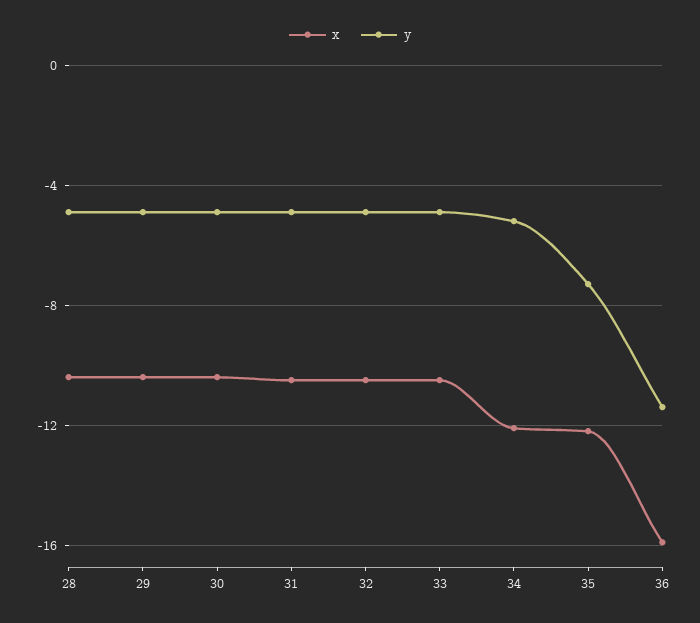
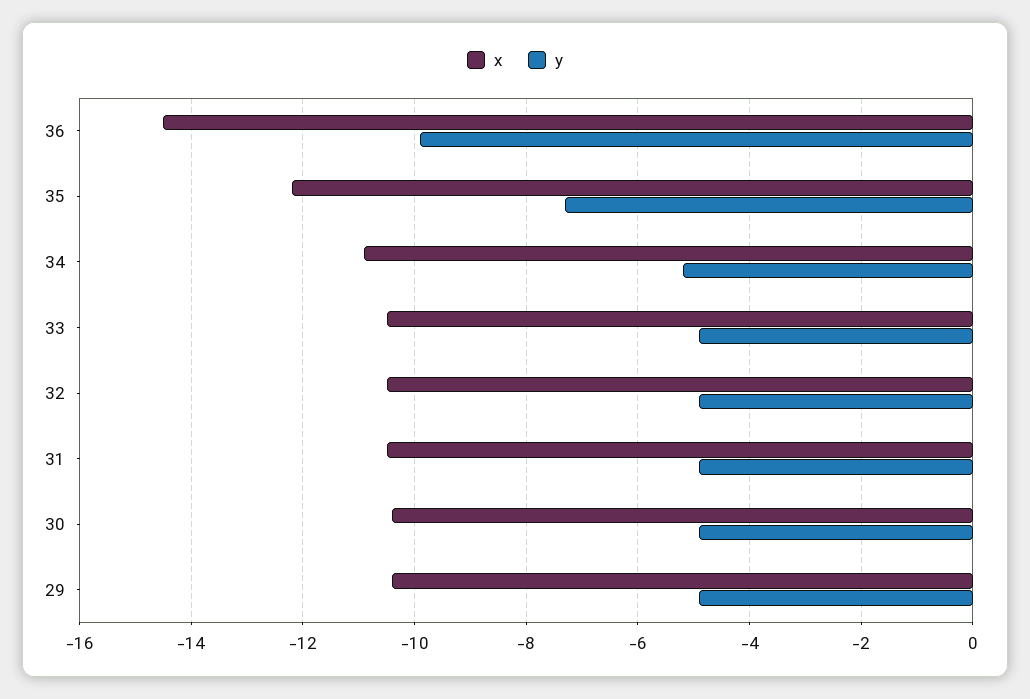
  {
    "x": {
-     "28": -10.5,
      "29": -10.5,
      "30": -10.5,
      "31": -10.5,
      "32": -10.5,
      "33": -10.5,
-     "34": -12,
+     "34": -11,
      "35": -12,
-     "36": -16
+     "36": -14.5
    },
    "y": {
-     "28": -5,
      "29": -5,
      "30": -5,
      "31": -5,
      "32": -5,
      "33": -5,
      "34": -5,
      "35": -7.5,
-     "36": -11.5
+     "36": -10
    }
  }

